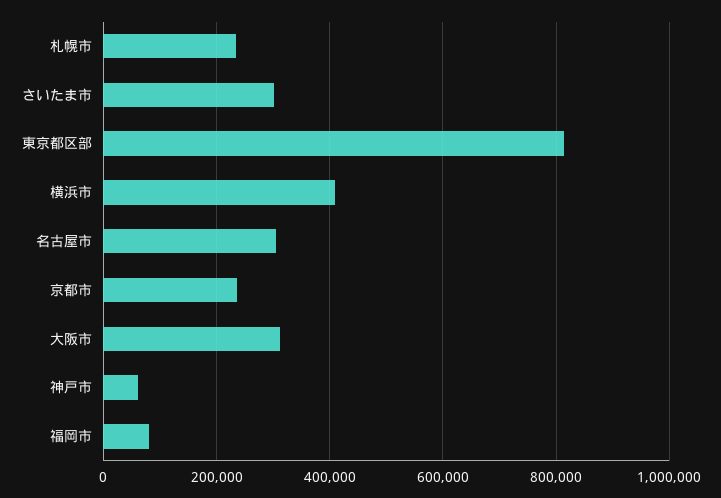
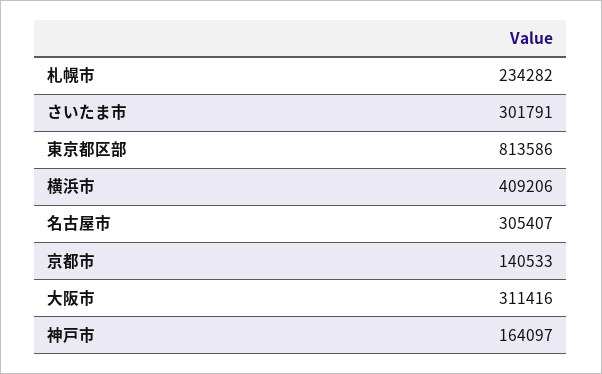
  {
    "札幌市": 234282,
    "さいたま市": 301791,
    "東京都区部": 813586,
    "横浜市": 409206,
    "名古屋市": 305407,
-   "京都市": 240000,
+   "京都市": 140533,
    "大阪市": 311416,
-   "神戸市": 60000,
+   "神戸市": 164097
-   "福岡市": 80000
  }

